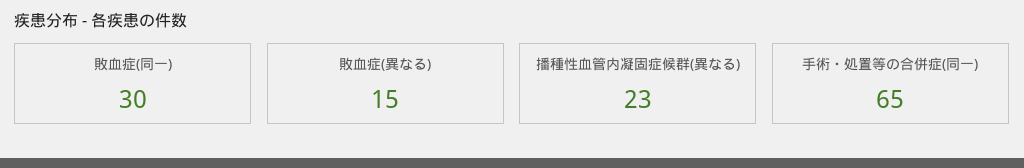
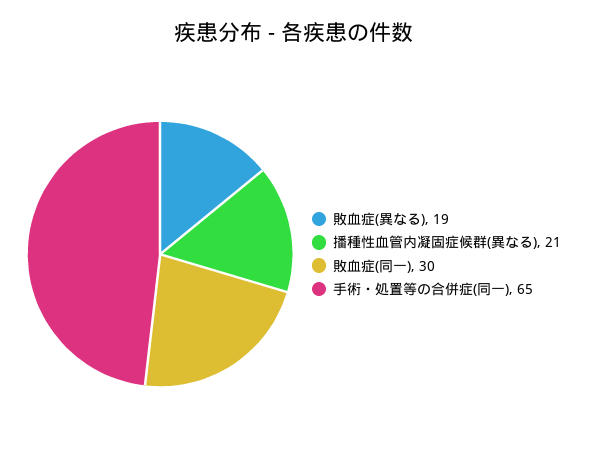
  {
    "敗血症(同一)": 30,
-   "敗血症(異なる)": 15,
+   "敗血症(異なる)": 19,
-   "播種性血管内凝固症候群(異なる)": 23,
+   "播種性血管内凝固症候群(異なる)": 21,
    "手術・処置等の合併症(同一)": 65
  }

